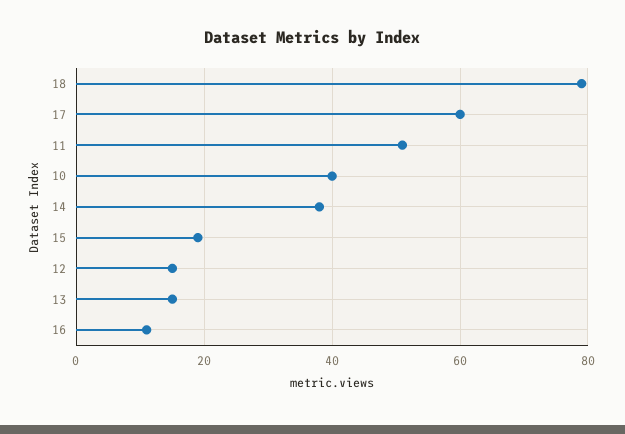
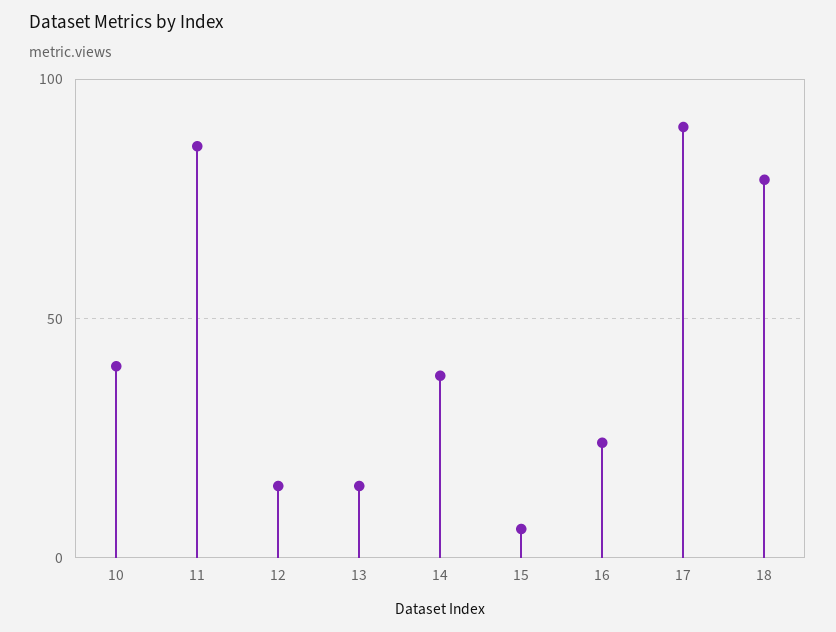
  {
    "18": 80,
-   "17": 60,
+   "17": 90,
-   "11": 50,
+   "11": 85,
    "10": 40,
    "14": 40,
-   "15": 20,
+   "15": 5,
    "12": 15,
    "13": 15,
-   "16": 10
+   "16": 25
  }

